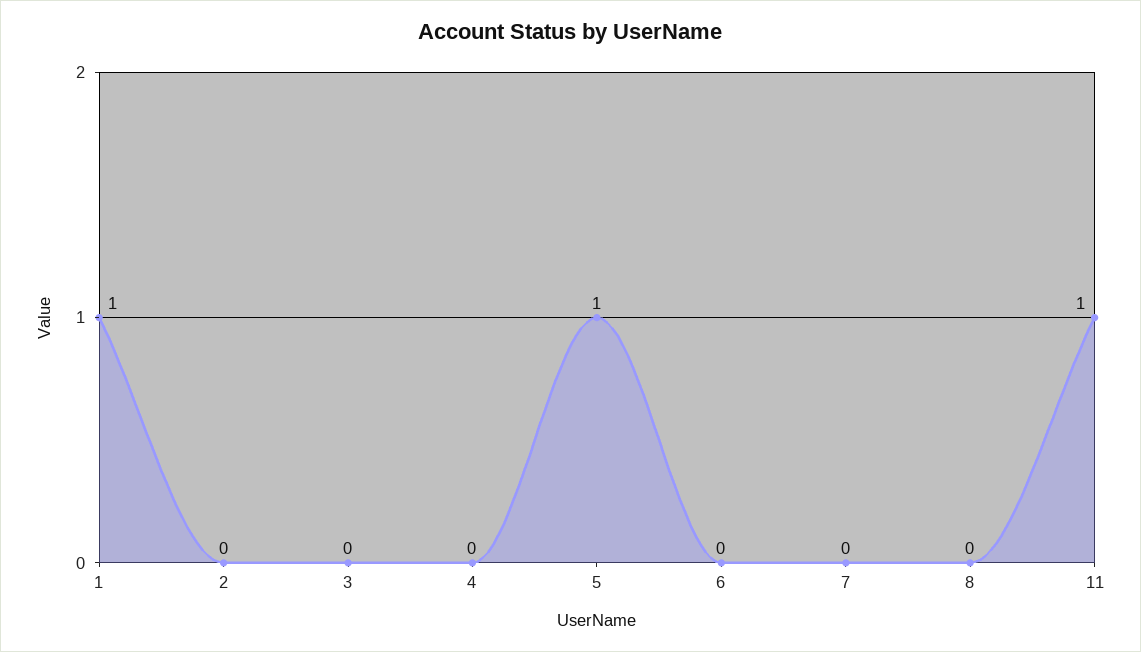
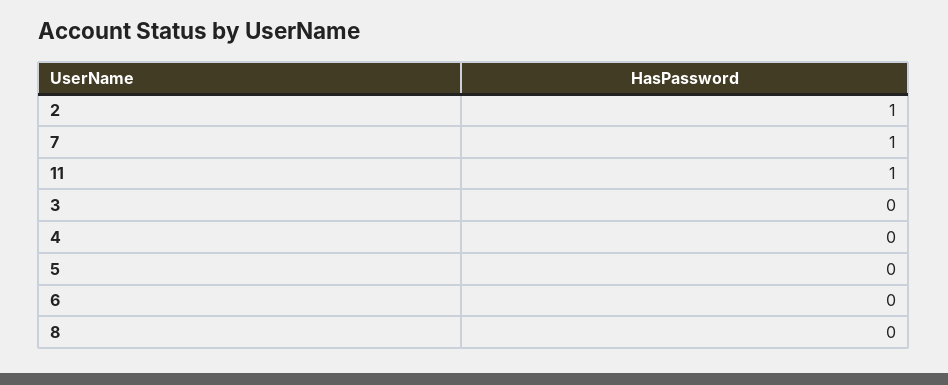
  {
-   "1": 1,
-   "2": 0,
+   "2": 1,
    "3": 0,
    "4": 0,
-   "5": 1,
+   "5": 0,
    "6": 0,
-   "7": 0,
+   "7": 1,
    "8": 0,
    "11": 1
  }

